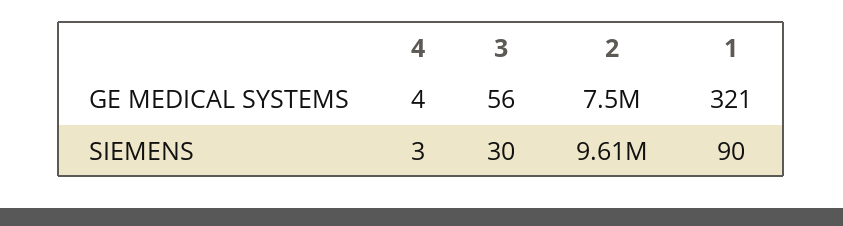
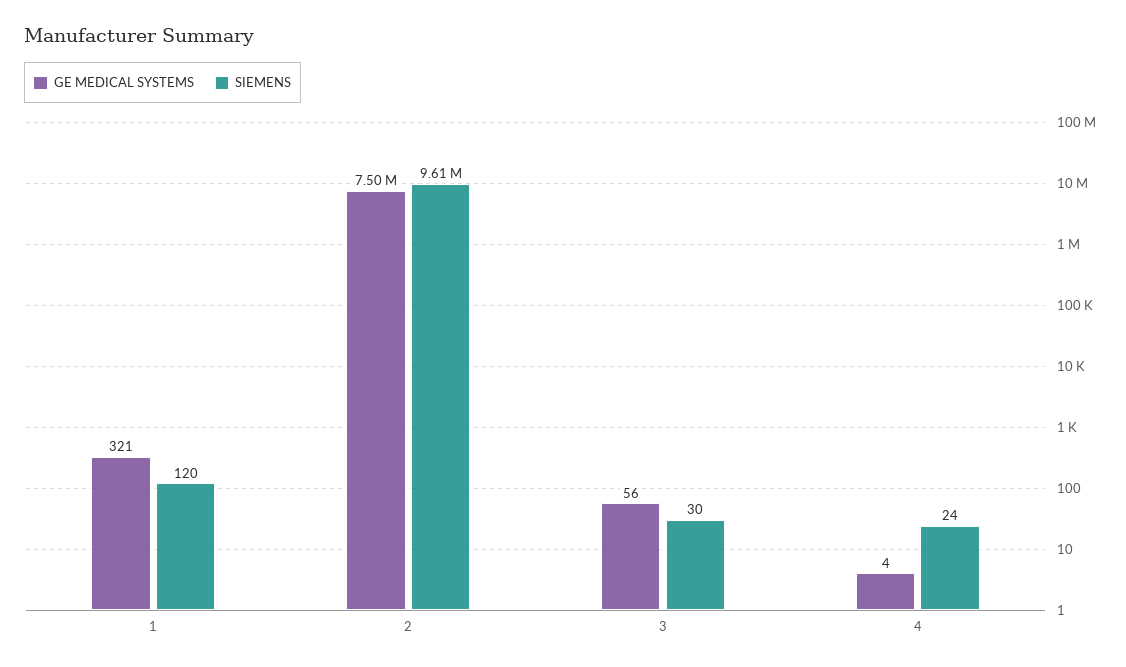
  {
    "GE MEDICAL SYSTEMS": {
      "4": 4,
      "3": 56,
      "2": 7500000,
      "1": 321
    },
    "SIEMENS": {
-     "4": 3,
+     "4": 24,
      "3": 30,
      "2": 9610000,
-     "1": 90
+     "1": 120
    }
  }

